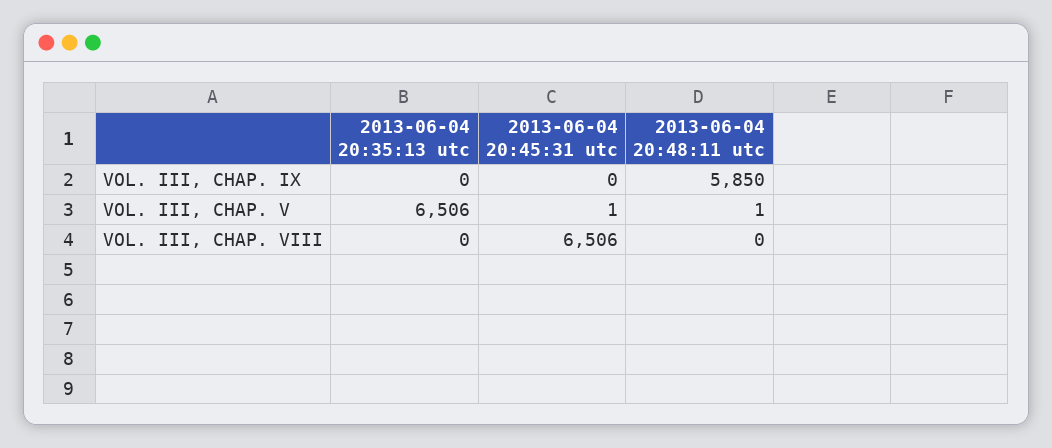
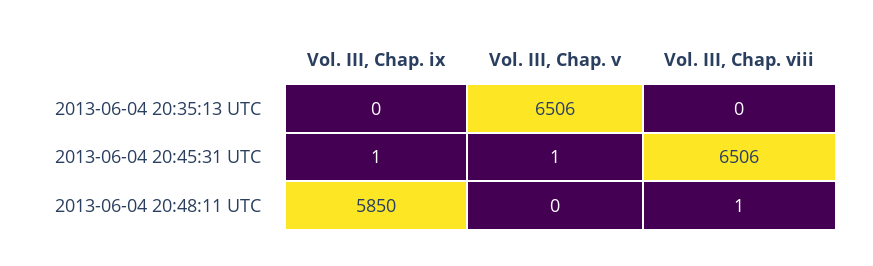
  {
    "2013-06-04 20:35:13 utc": {
      "VOL. III, CHAP. IX": 0,
      "VOL. III, CHAP. V": 6506,
      "VOL. III, CHAP. VIII": 0
    },
    "2013-06-04 20:45:31 utc": {
-     "VOL. III, CHAP. IX": 0,
+     "VOL. III, CHAP. IX": 1,
      "VOL. III, CHAP. V": 1,
      "VOL. III, CHAP. VIII": 6506
    },
    "2013-06-04 20:48:11 utc": {
      "VOL. III, CHAP. IX": 5850,
-     "VOL. III, CHAP. V": 1,
+     "VOL. III, CHAP. V": 0,
-     "VOL. III, CHAP. VIII": 0
+     "VOL. III, CHAP. VIII": 1
    }
  }

